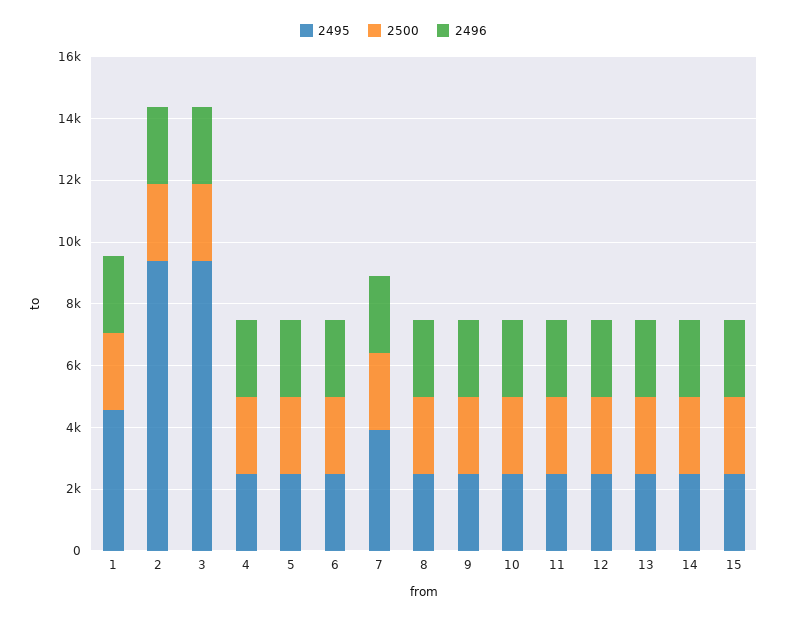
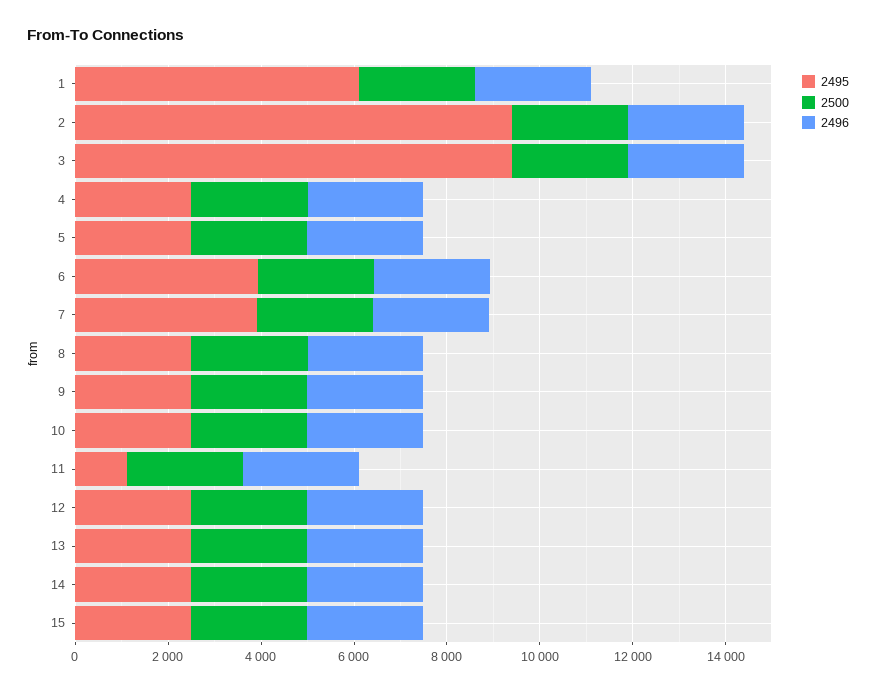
  {
    "2495": {
-     "1": 4500,
+     "1": 6000,
      "2": 9500,
      "3": 9500,
      "4": 2500,
      "5": 2500,
-     "6": 2500,
+     "6": 4000,
      "7": 4000,
      "8": 2500,
      "9": 2500,
      "10": 2500,
-     "11": 2500,
+     "11": 1000,
      "12": 2500,
      "13": 2500,
      "14": 2500,
      "15": 2500
    },
    "2500": {
      "1": 2500,
      "2": 2500,
      "3": 2500,
      "4": 2500,
      "5": 2500,
      "6": 2500,
      "7": 2500,
      "8": 2500,
      "9": 2500,
      "10": 2500,
      "11": 2500,
      "12": 2500,
      "13": 2500,
      "14": 2500,
      "15": 2500
    },
    "2496": {
      "1": 2500,
      "2": 2500,
      "3": 2500,
      "4": 2500,
      "5": 2500,
      "6": 2500,
      "7": 2500,
      "8": 2500,
      "9": 2500,
      "10": 2500,
      "11": 2500,
      "12": 2500,
      "13": 2500,
      "14": 2500,
      "15": 2500
    }
  }

